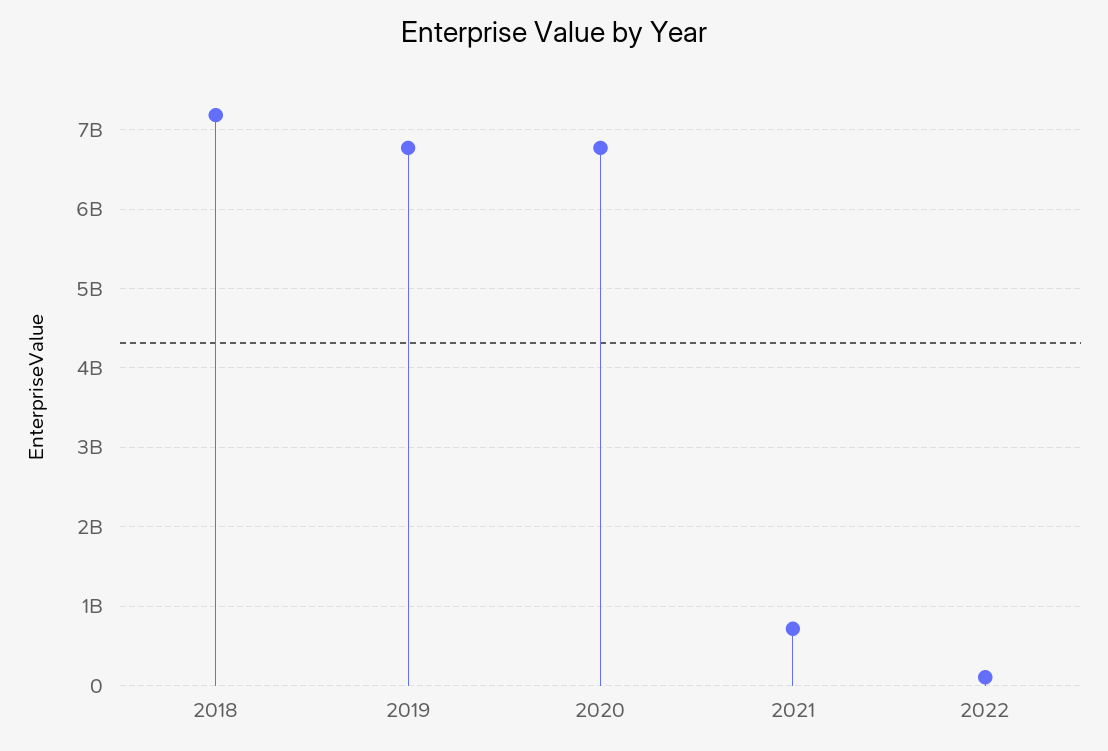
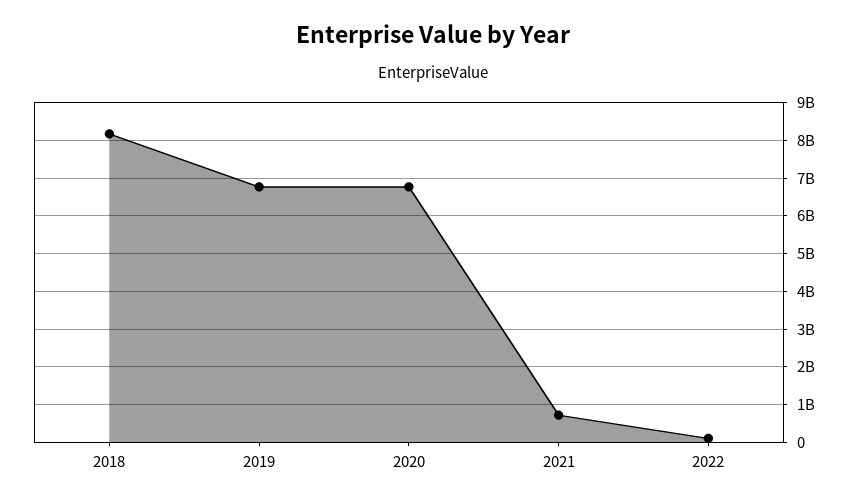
  {
-   "2018": 7200000000,
+   "2018": 8200000000,
    "2019": 6800000000,
    "2020": 6800000000,
    "2021": 700000000,
    "2022": 100000000
  }

